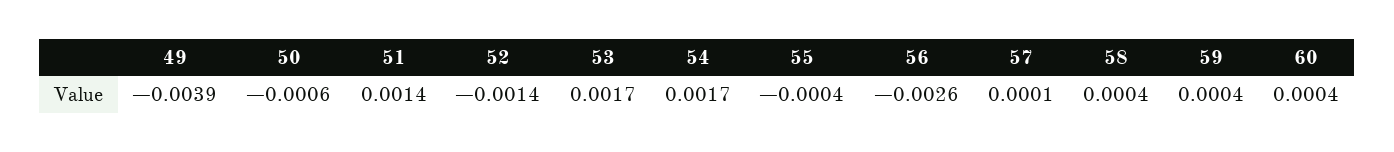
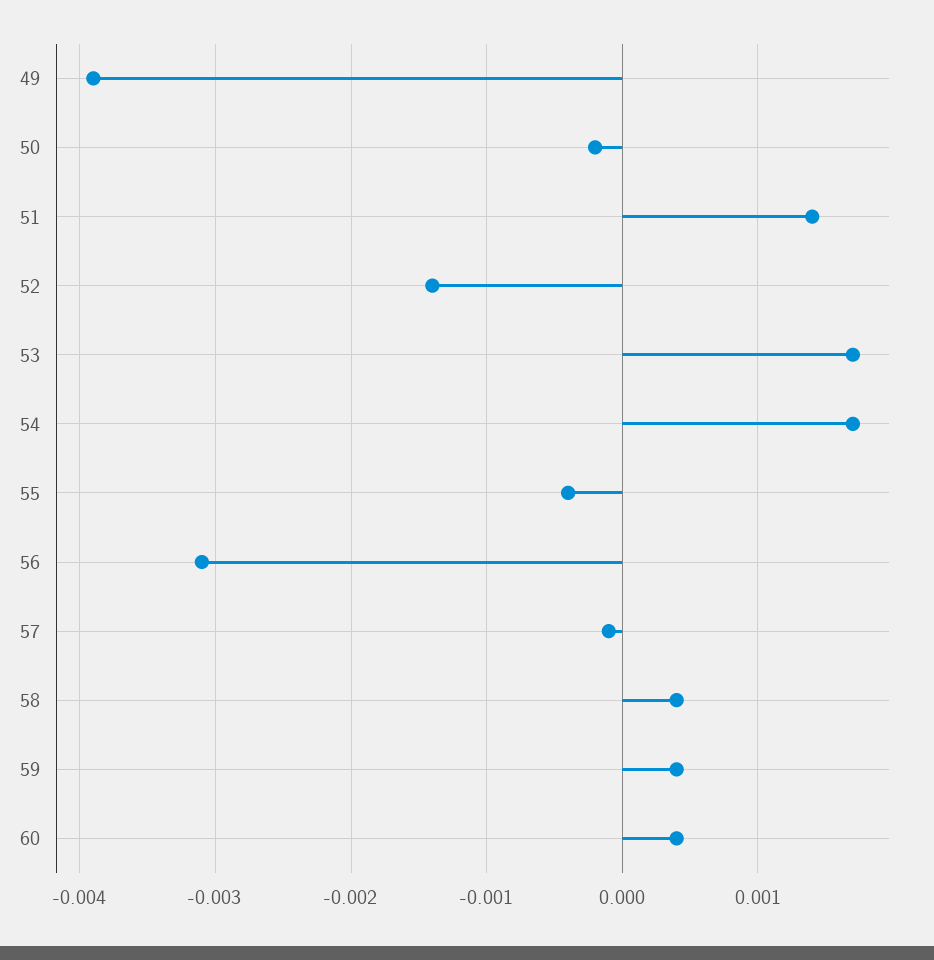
  {
    "49": -0.0039,
-   "50": -0.0006,
+   "50": -0.0002,
    "51": 0.0014,
    "52": -0.0014,
    "53": 0.0017,
    "54": 0.0017,
    "55": -0.0004,
-   "56": -0.0026,
+   "56": -0.0031,
-   "57": 0.0001,
+   "57": -0.0001,
    "58": 0.0004,
    "59": 0.0004,
    "60": 0.0004
  }

